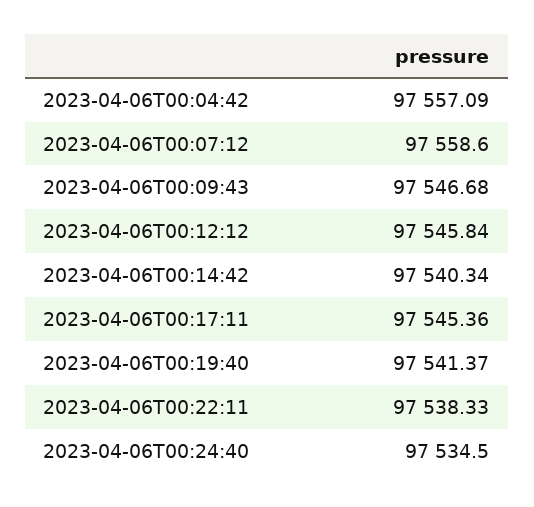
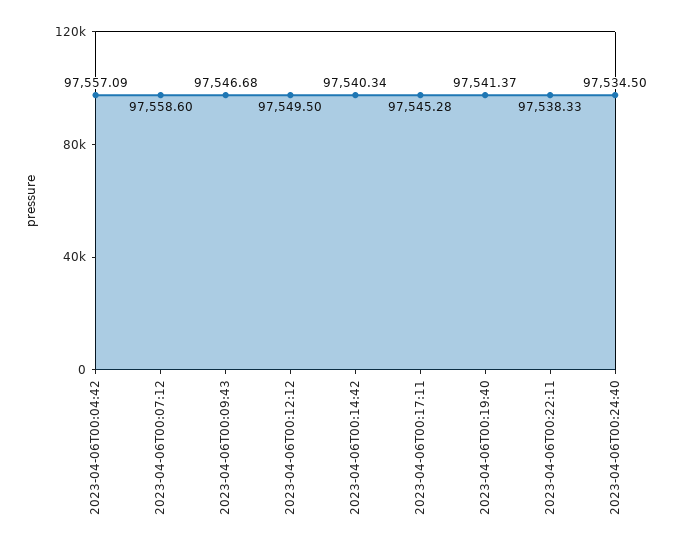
  {
    "2023-04-06T00:04:42": 97557.09,
    "2023-04-06T00:07:12": 97558.6,
    "2023-04-06T00:09:43": 97546.68,
-   "2023-04-06T00:12:12": 97545.84,
+   "2023-04-06T00:12:12": 97549.5,
    "2023-04-06T00:14:42": 97540.34,
-   "2023-04-06T00:17:11": 97545.36,
+   "2023-04-06T00:17:11": 97545.28,
    "2023-04-06T00:19:40": 97541.37,
    "2023-04-06T00:22:11": 97538.33,
    "2023-04-06T00:24:40": 97534.5
  }

